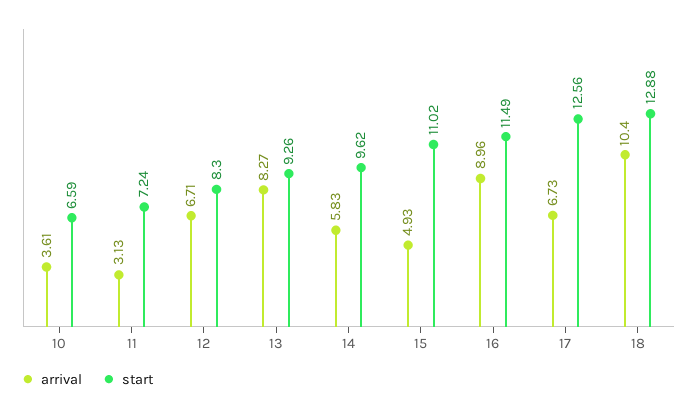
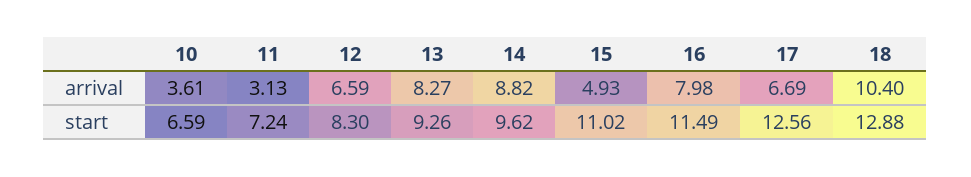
  {
    "arrival": {
      "10": 3.61,
      "11": 3.13,
-     "12": 6.71,
+     "12": 6.59,
      "13": 8.27,
-     "14": 5.83,
+     "14": 8.82,
      "15": 4.93,
-     "16": 8.96,
+     "16": 7.98,
-     "17": 6.73,
+     "17": 6.69,
      "18": 10.4
    },
    "start": {
      "10": 6.59,
      "11": 7.24,
      "12": 8.3,
      "13": 9.26,
      "14": 9.62,
      "15": 11.02,
      "16": 11.49,
      "17": 12.56,
      "18": 12.88
    }
  }

